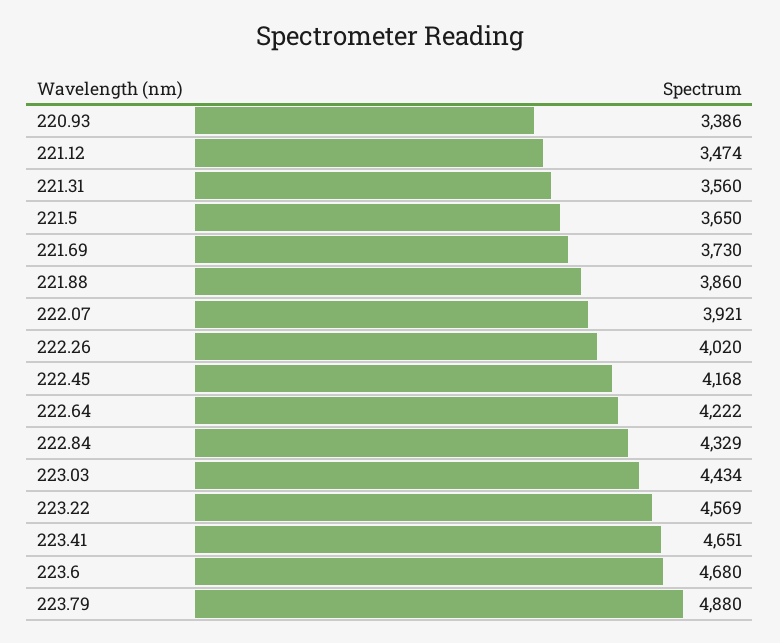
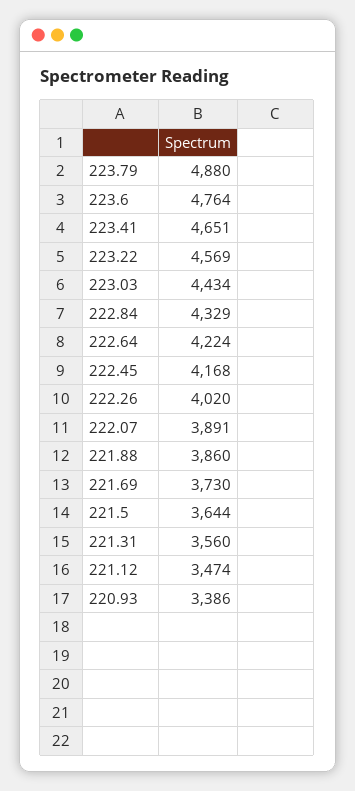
  {
    "220.93": 3386,
    "221.12": 3474,
    "221.31": 3560,
-   "221.5": 3650,
+   "221.5": 3644,
    "221.69": 3730,
    "221.88": 3860,
-   "222.07": 3921,
+   "222.07": 3891,
    "222.26": 4020,
    "222.45": 4168,
-   "222.64": 4222,
+   "222.64": 4224,
    "222.84": 4329,
    "223.03": 4434,
    "223.22": 4569,
    "223.41": 4651,
-   "223.6": 4680,
+   "223.6": 4764,
    "223.79": 4880
  }

